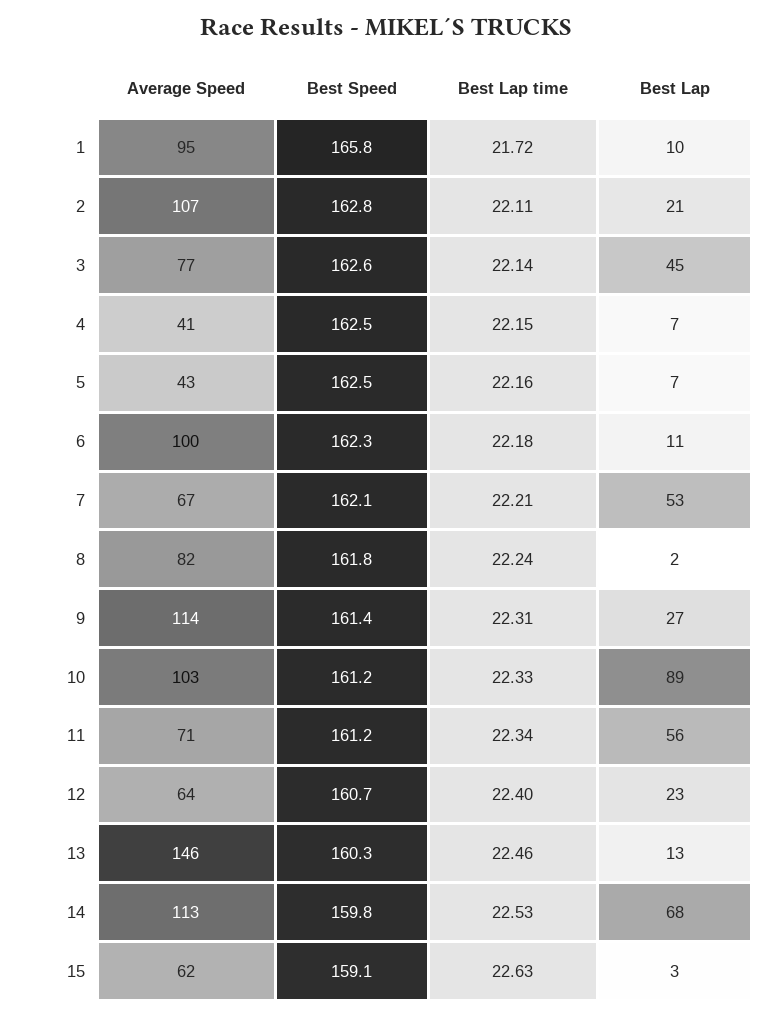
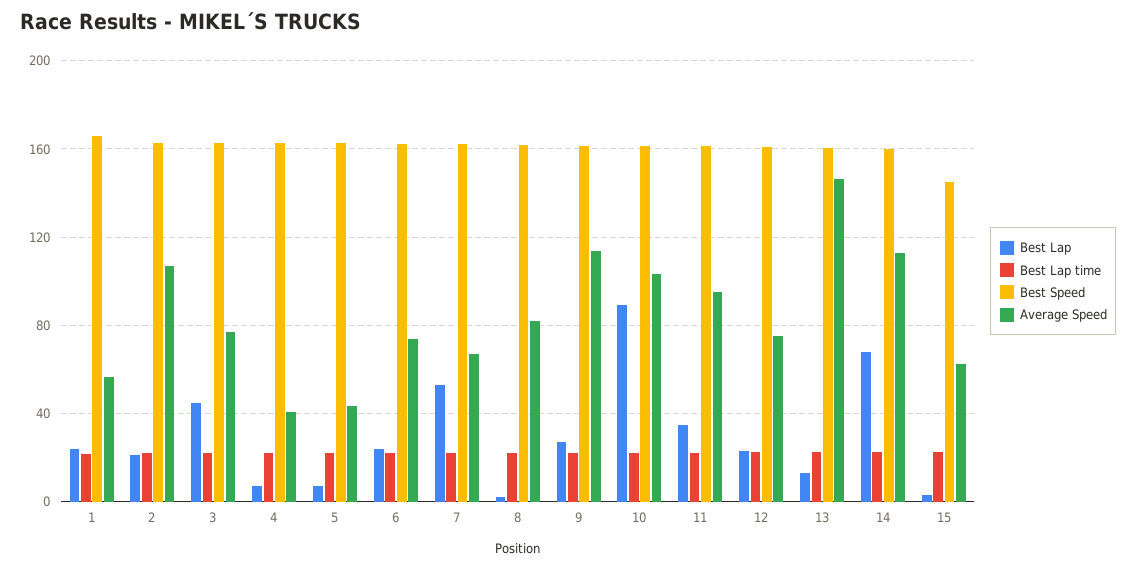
  {
    "Average Speed": {
-     "1": 95,
+     "1": 55,
      "2": 107,
      "3": 77,
      "4": 41,
      "5": 43,
-     "6": 100,
+     "6": 75,
      "7": 67,
      "8": 82,
      "9": 114,
      "10": 103,
-     "11": 71,
+     "11": 95,
-     "12": 64,
+     "12": 75,
      "13": 146,
      "14": 113,
      "15": 62
    },
    "Best Speed": {
      "1": 165.8,
      "2": 162.8,
      "3": 162.6,
      "4": 162.5,
      "5": 162.5,
      "6": 162.3,
      "7": 162.1,
      "8": 161.8,
      "9": 161.4,
      "10": 161.2,
      "11": 161.2,
      "12": 160.7,
      "13": 160.3,
      "14": 159.8,
-     "15": 159.1
+     "15": 145
    },
    "Best Lap time": {
      "1": 21.72,
      "2": 22.11,
      "3": 22.14,
      "4": 22.15,
      "5": 22.16,
      "6": 22.18,
      "7": 22.21,
      "8": 22.24,
      "9": 22.31,
      "10": 22.33,
      "11": 22.34,
      "12": 22.4,
      "13": 22.46,
      "14": 22.53,
      "15": 22.63
    },
    "Best Lap": {
-     "1": 10,
+     "1": 25,
      "2": 21,
      "3": 45,
      "4": 7,
      "5": 7,
-     "6": 11,
+     "6": 25,
      "7": 53,
      "8": 2,
      "9": 27,
      "10": 89,
-     "11": 56,
+     "11": 35,
      "12": 23,
      "13": 13,
      "14": 68,
      "15": 3
    }
  }

